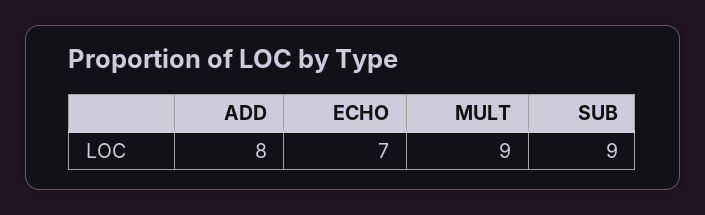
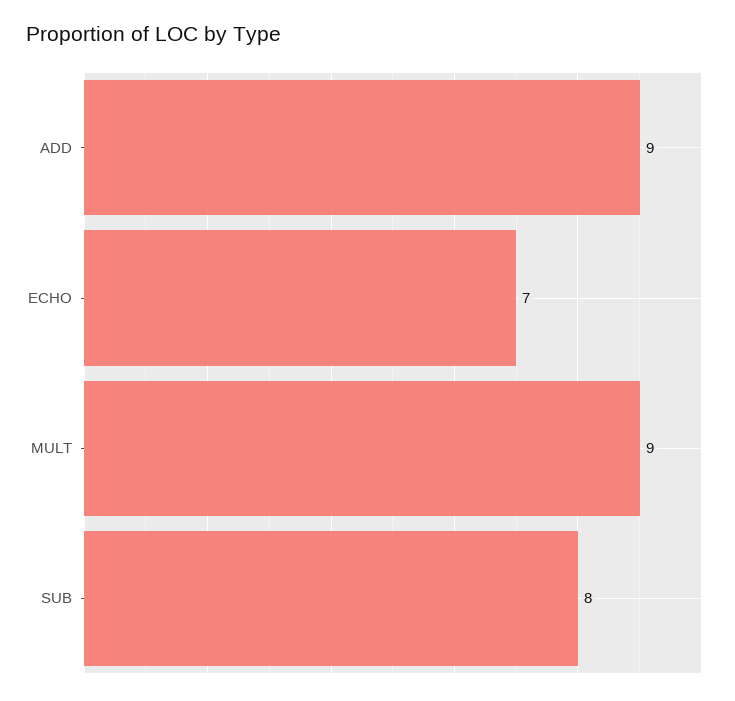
  {
-   "ADD": 8,
+   "ADD": 9,
    "ECHO": 7,
    "MULT": 9,
-   "SUB": 9
+   "SUB": 8
  }

